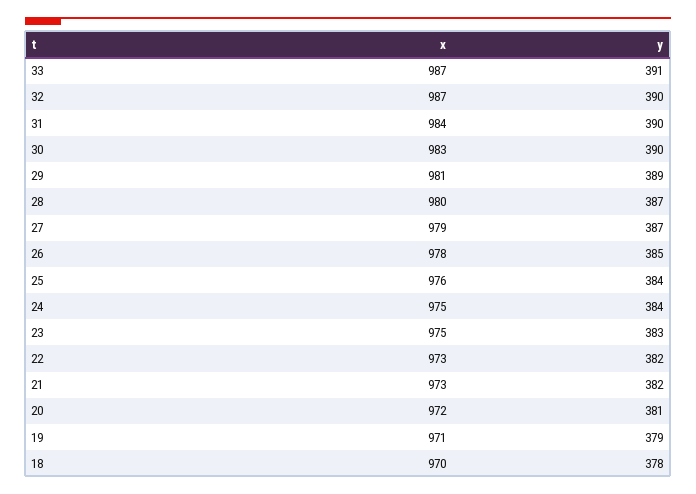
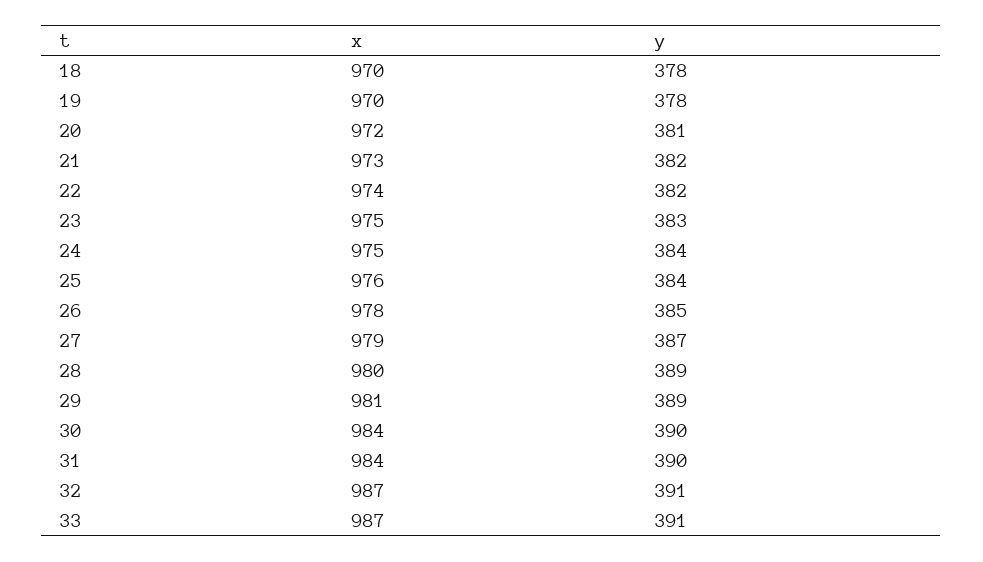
  {
    "x": {
      "33": 987,
      "32": 987,
      "31": 984,
-     "30": 983,
+     "30": 984,
      "29": 981,
      "28": 980,
      "27": 979,
      "26": 978,
      "25": 976,
      "24": 975,
      "23": 975,
-     "22": 973,
+     "22": 974,
      "21": 973,
      "20": 972,
-     "19": 971,
+     "19": 970,
      "18": 970
    },
    "y": {
      "33": 391,
-     "32": 390,
+     "32": 391,
      "31": 390,
      "30": 390,
      "29": 389,
-     "28": 387,
+     "28": 389,
      "27": 387,
      "26": 385,
      "25": 384,
      "24": 384,
      "23": 383,
      "22": 382,
      "21": 382,
      "20": 381,
-     "19": 379,
+     "19": 378,
      "18": 378
    }
  }

